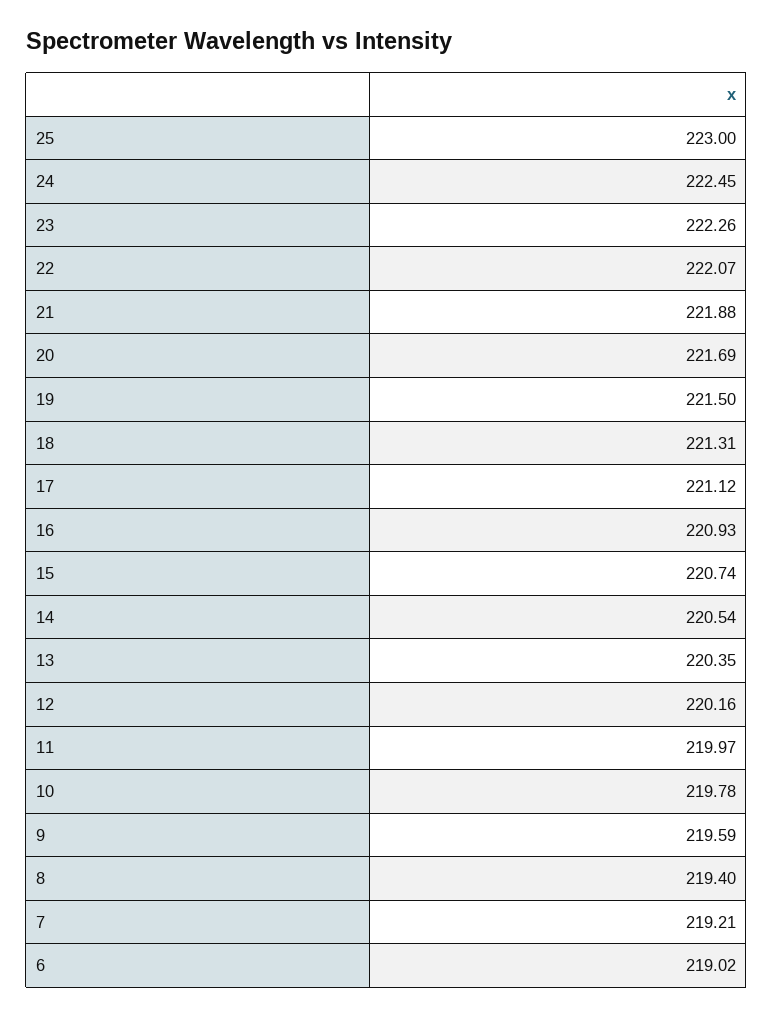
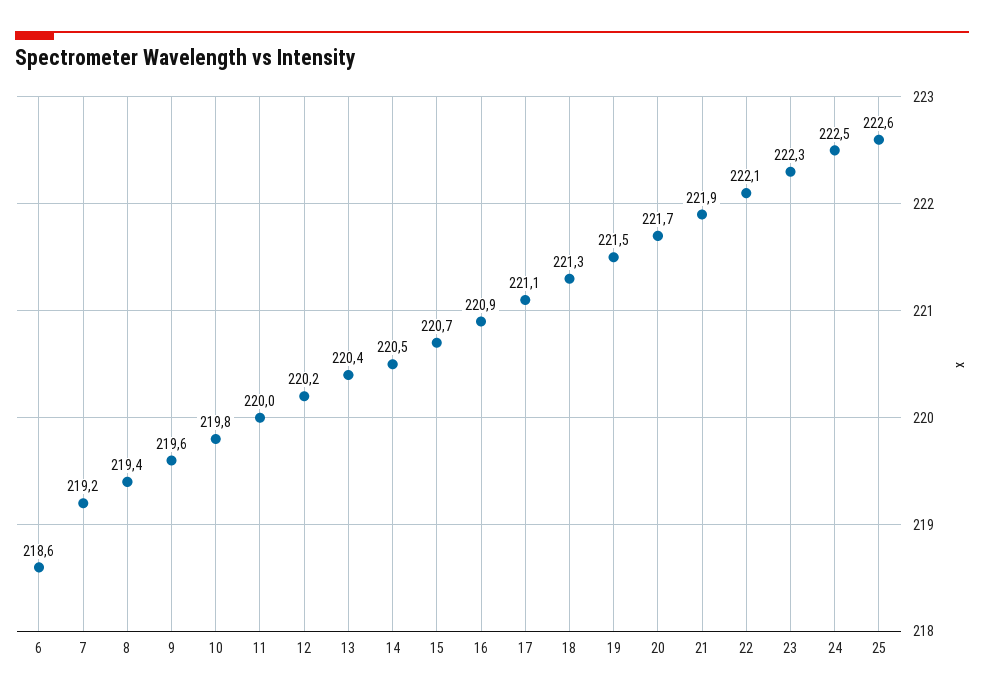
  {
-   "25": 223,
+   "25": 222.6,
    "24": 222.45,
    "23": 222.26,
    "22": 222.07,
    "21": 221.88,
    "20": 221.69,
    "19": 221.5,
    "18": 221.31,
    "17": 221.12,
    "16": 220.93,
    "15": 220.74,
    "14": 220.54,
    "13": 220.35,
    "12": 220.16,
    "11": 219.97,
    "10": 219.78,
    "9": 219.59,
    "8": 219.4,
    "7": 219.21,
-   "6": 219.02
+   "6": 218.6
  }

